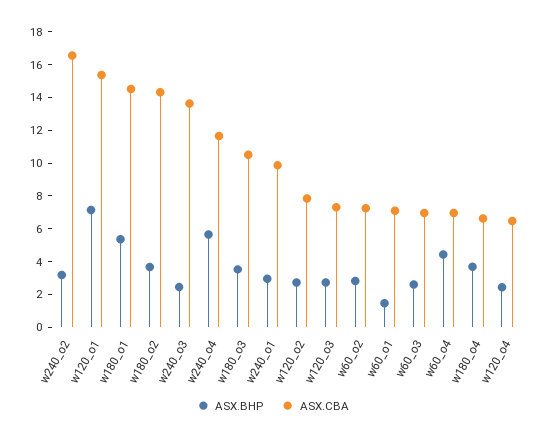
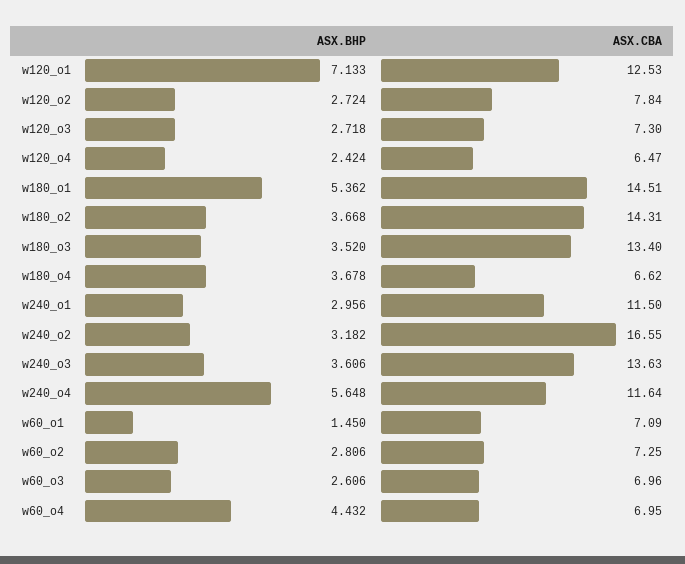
  {
    "ASX.BHP": {
      "w240_o2": 3.182,
      "w120_o1": 7.133,
      "w180_o1": 5.362,
      "w180_o2": 3.668,
-     "w240_o3": 2.5,
+     "w240_o3": 3.606,
      "w240_o4": 5.648,
      "w180_o3": 3.52,
      "w240_o1": 2.956,
      "w120_o2": 2.724,
      "w120_o3": 2.718,
      "w60_o2": 2.806,
      "w60_o1": 1.45,
      "w60_o3": 2.606,
      "w60_o4": 4.432,
      "w180_o4": 3.678,
      "w120_o4": 2.424
    },
    "ASX.CBA": {
      "w240_o2": 16.55,
-     "w120_o1": 15.5,
+     "w120_o1": 12.53,
      "w180_o1": 14.51,
      "w180_o2": 14.31,
      "w240_o3": 13.63,
      "w240_o4": 11.64,
-     "w180_o3": 10.5,
+     "w180_o3": 13.4,
-     "w240_o1": 10,
+     "w240_o1": 11.5,
      "w120_o2": 7.84,
      "w120_o3": 7.3,
      "w60_o2": 7.25,
      "w60_o1": 7.09,
      "w60_o3": 6.96,
      "w60_o4": 6.95,
      "w180_o4": 6.62,
      "w120_o4": 6.47
    }
  }

